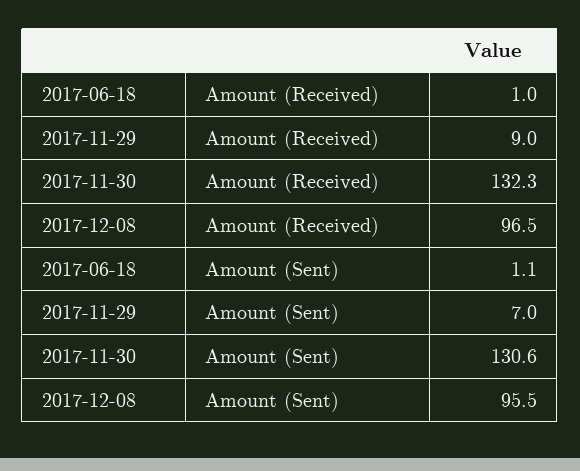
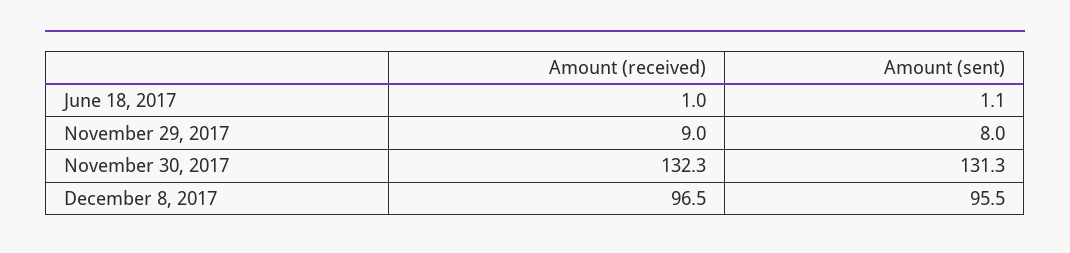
  {
    "2017-06-18": {
      "Amount (Received)": 1,
      "Amount (Sent)": 1.1
    },
    "2017-11-29": {
      "Amount (Received)": 9,
-     "Amount (Sent)": 7
+     "Amount (Sent)": 8
    },
    "2017-11-30": {
      "Amount (Received)": 132.3,
-     "Amount (Sent)": 130.6
+     "Amount (Sent)": 131.3
    },
    "2017-12-08": {
      "Amount (Received)": 96.5,
      "Amount (Sent)": 95.5
    }
  }

